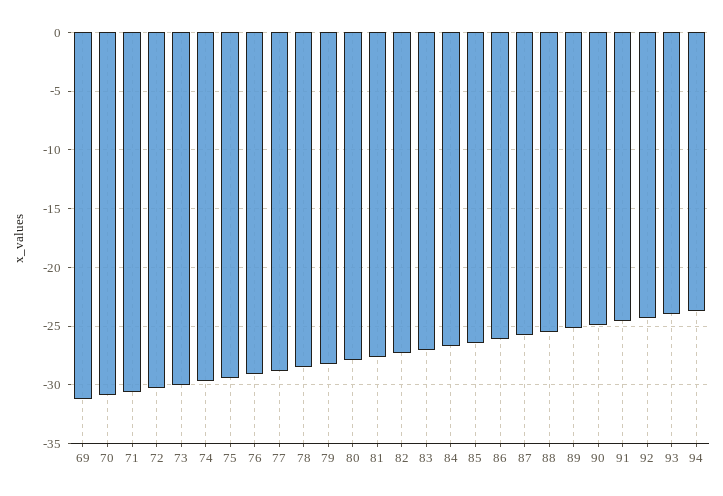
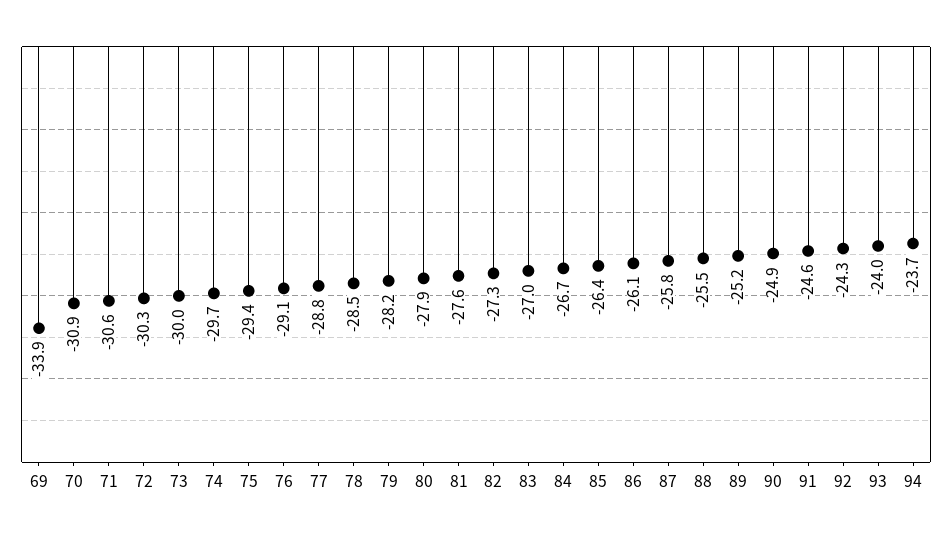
  {
-   "69": -31,
+   "69": -33.9,
    "70": -30.9,
    "71": -30.6,
    "72": -30.3,
    "73": -30,
    "74": -29.7,
    "75": -29.4,
    "76": -29.1,
    "77": -28.8,
    "78": -28.5,
    "79": -28.2,
    "80": -27.9,
    "81": -27.6,
    "82": -27.3,
    "83": -27,
    "84": -26.7,
    "85": -26.4,
    "86": -26.1,
    "87": -25.8,
    "88": -25.5,
    "89": -25.2,
    "90": -24.9,
    "91": -24.6,
    "92": -24.3,
    "93": -24,
    "94": -23.7
  }

